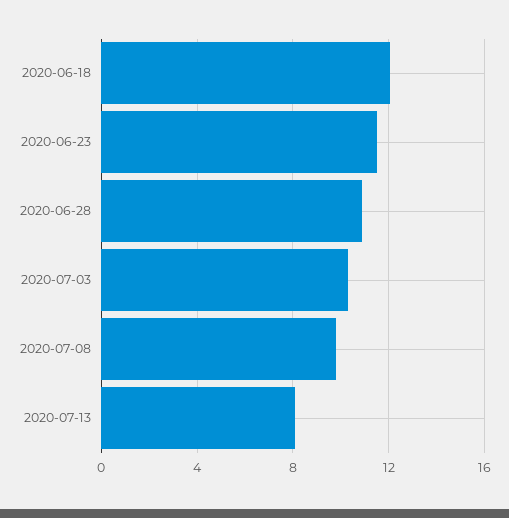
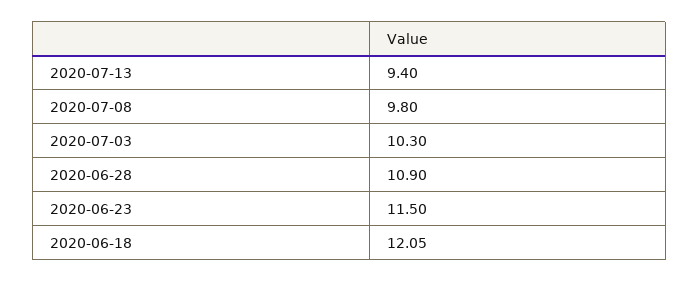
  {
    "2020-06-18": 12.05,
    "2020-06-23": 11.5,
    "2020-06-28": 10.9,
    "2020-07-03": 10.3,
    "2020-07-08": 9.8,
-   "2020-07-13": 8
+   "2020-07-13": 9.4
  }

